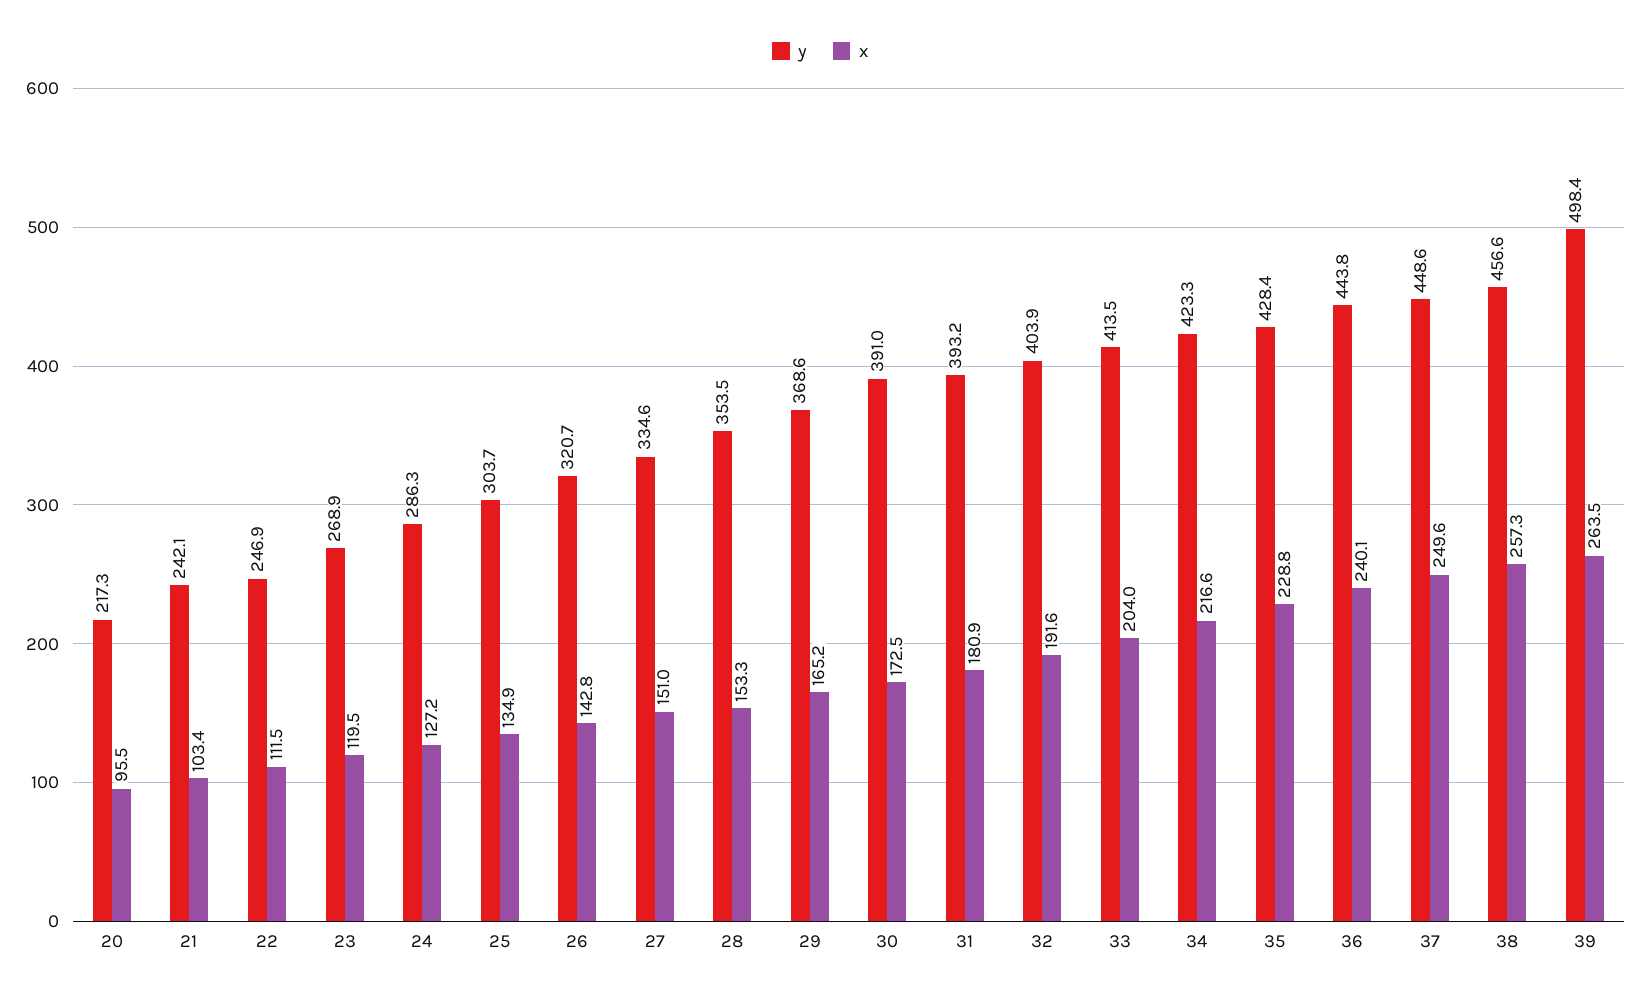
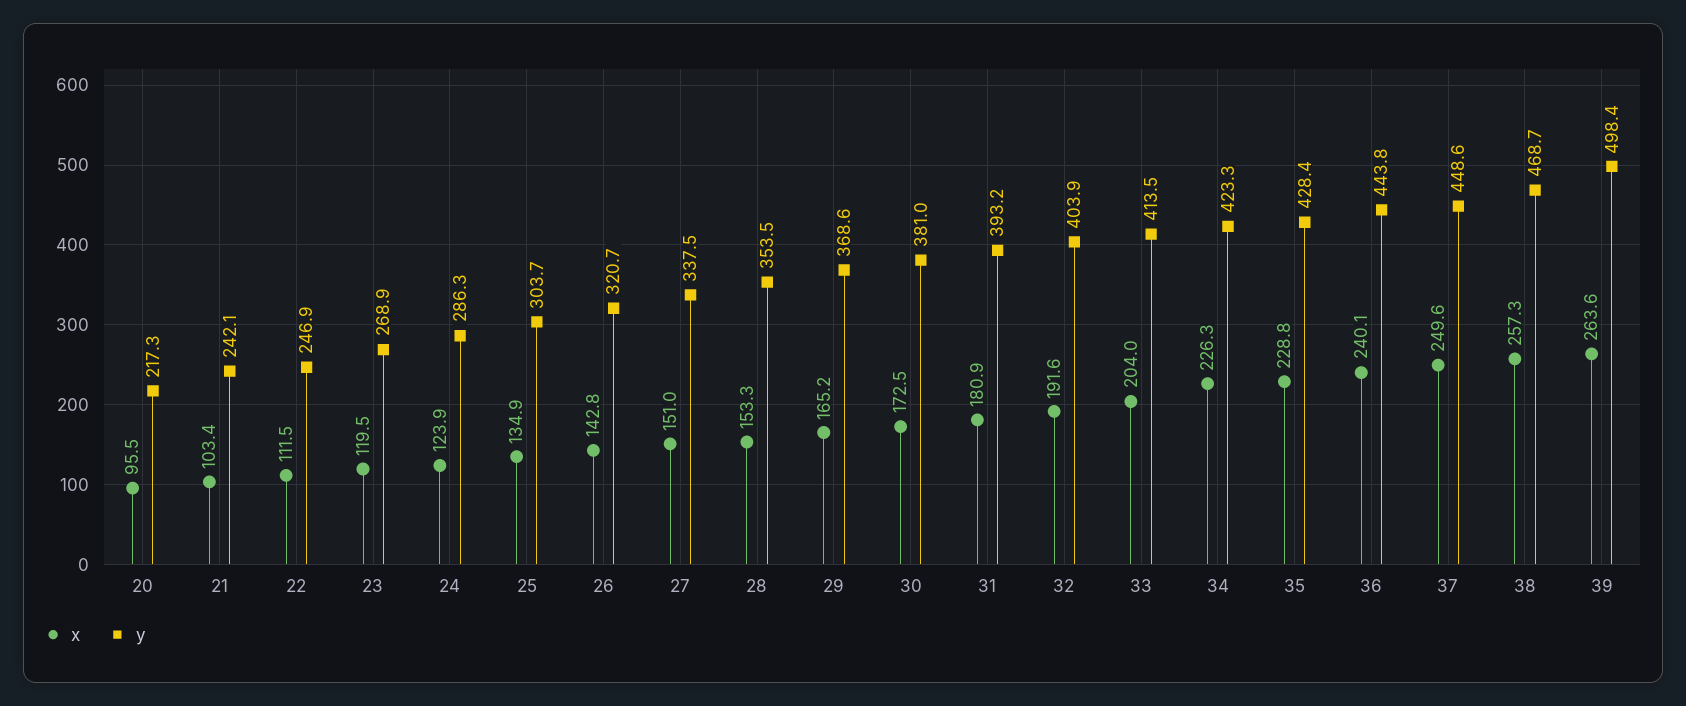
  {
    "y": {
      "20": 217.3,
      "21": 242.1,
      "22": 246.9,
      "23": 268.9,
      "24": 286.3,
      "25": 303.7,
      "26": 320.7,
-     "27": 334.6,
+     "27": 337.5,
      "28": 353.5,
      "29": 368.6,
-     "30": 391,
+     "30": 381,
      "31": 393.2,
      "32": 403.9,
      "33": 413.5,
      "34": 423.3,
      "35": 428.4,
      "36": 443.8,
      "37": 448.6,
-     "38": 456.6,
+     "38": 468.7,
      "39": 498.4
    },
    "x": {
      "20": 95.5,
      "21": 103.4,
      "22": 111.5,
      "23": 119.5,
-     "24": 127.2,
+     "24": 123.9,
      "25": 134.9,
      "26": 142.8,
      "27": 151,
      "28": 153.3,
      "29": 165.2,
      "30": 172.5,
      "31": 180.9,
      "32": 191.6,
      "33": 204,
-     "34": 216.6,
+     "34": 226.3,
      "35": 228.8,
      "36": 240.1,
      "37": 249.6,
      "38": 257.3,
-     "39": 263.5
+     "39": 263.6
    }
  }

